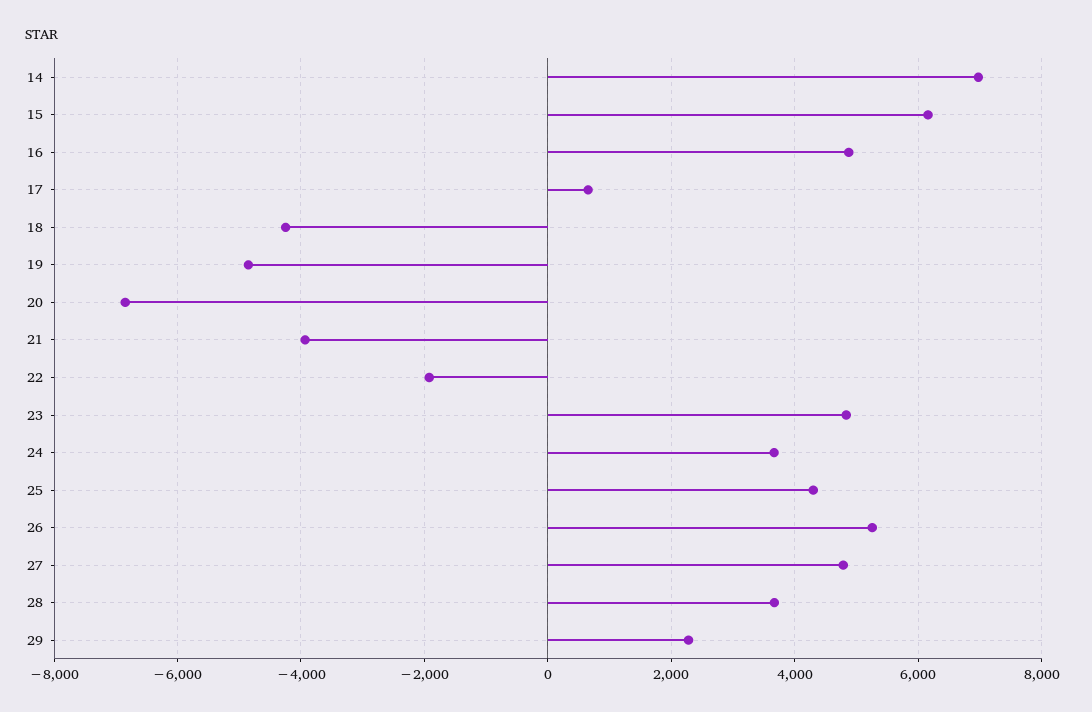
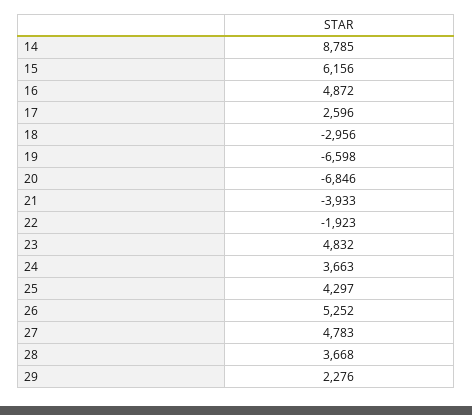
  {
-   "14": 7000,
+   "14": 8785,
    "15": 6156,
    "16": 4872,
-   "17": 600,
+   "17": 2596,
-   "18": -4200,
+   "18": -2956,
-   "19": -4800,
+   "19": -6598,
    "20": -6846,
    "21": -3933,
    "22": -1923,
    "23": 4832,
    "24": 3663,
    "25": 4297,
    "26": 5252,
    "27": 4783,
    "28": 3668,
    "29": 2276
  }

